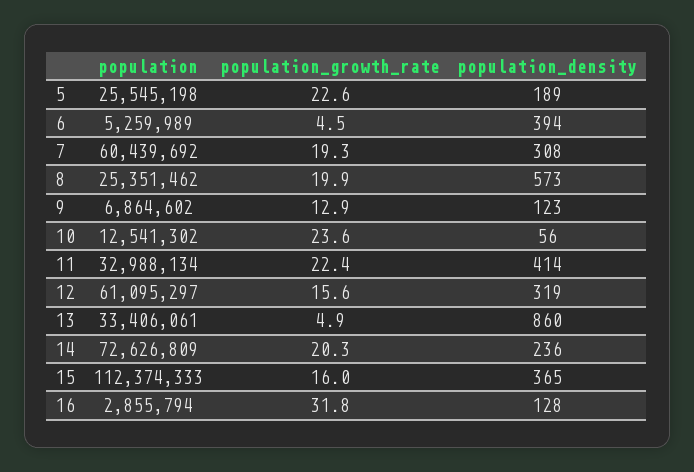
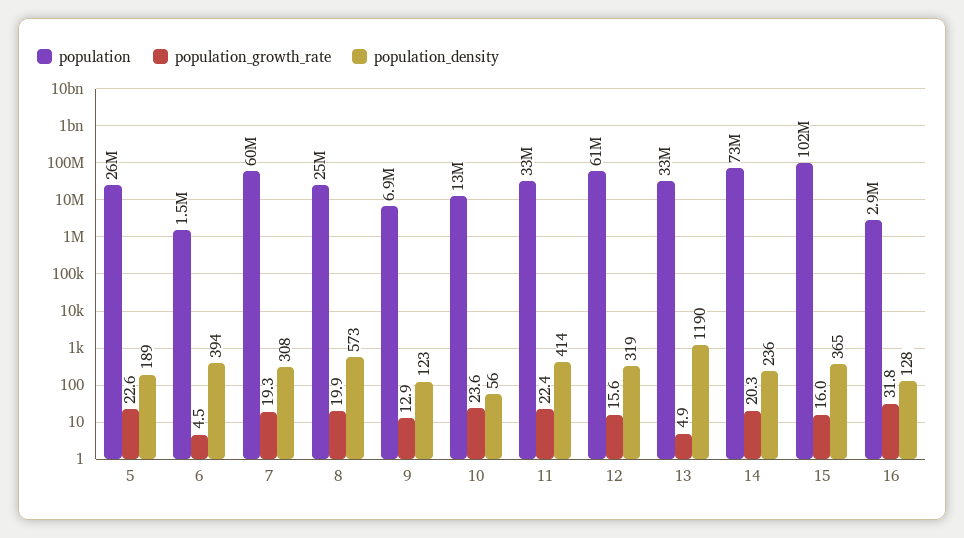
  {
    "population": {
      "5": 25545198,
-     "6": 5259989,
+     "6": 1500000,
      "7": 60439692,
      "8": 25351462,
      "9": 6864602,
      "10": 12541302,
      "11": 32988134,
      "12": 61095297,
      "13": 33406061,
      "14": 72626809,
-     "15": 112374333,
+     "15": 102000000,
      "16": 2855794
    },
    "population_growth_rate": {
      "5": 22.6,
      "6": 4.5,
      "7": 19.3,
      "8": 19.9,
      "9": 12.9,
      "10": 23.6,
      "11": 22.4,
      "12": 15.6,
      "13": 4.9,
      "14": 20.3,
      "15": 16,
      "16": 31.8
    },
    "population_density": {
      "5": 189,
      "6": 394,
      "7": 308,
      "8": 573,
      "9": 123,
      "10": 56,
      "11": 414,
      "12": 319,
-     "13": 860,
+     "13": 1190,
      "14": 236,
      "15": 365,
      "16": 128
    }
  }

